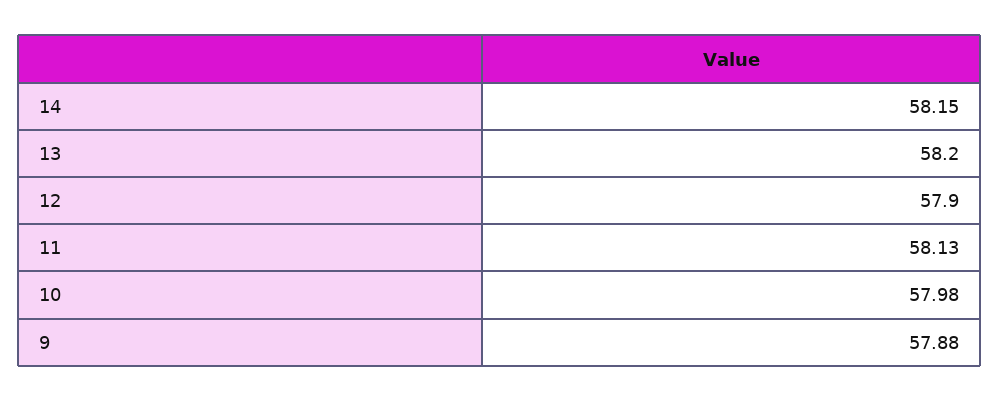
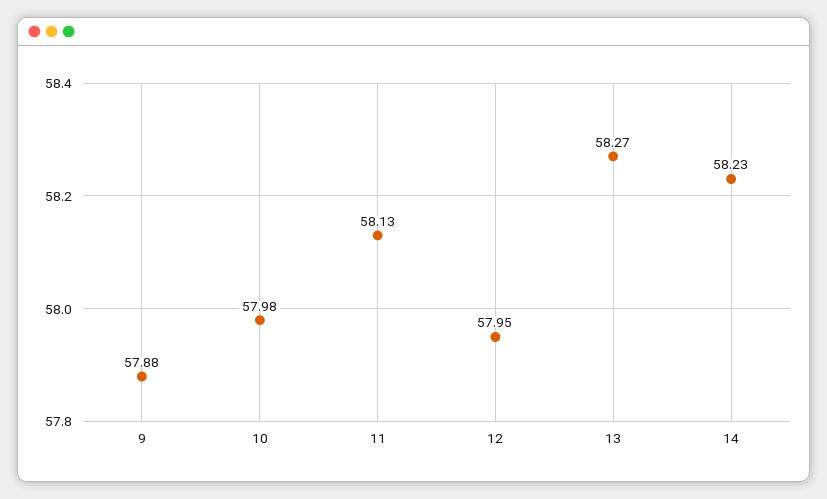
  {
-   "14": 58.15,
+   "14": 58.23,
-   "13": 58.2,
+   "13": 58.27,
-   "12": 57.9,
+   "12": 57.95,
    "11": 58.13,
    "10": 57.98,
    "9": 57.88
  }

